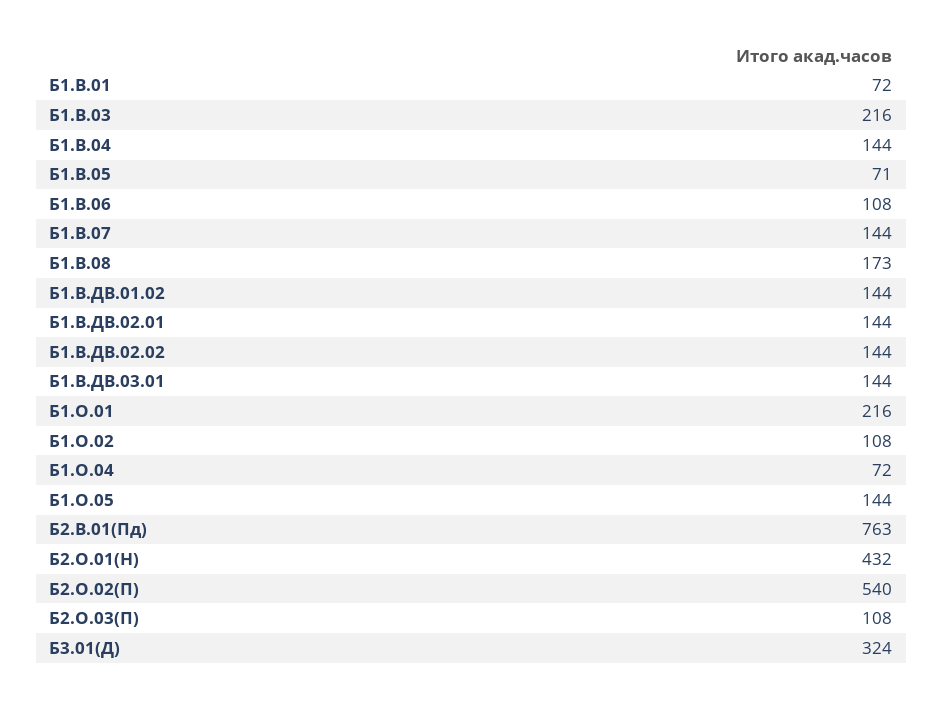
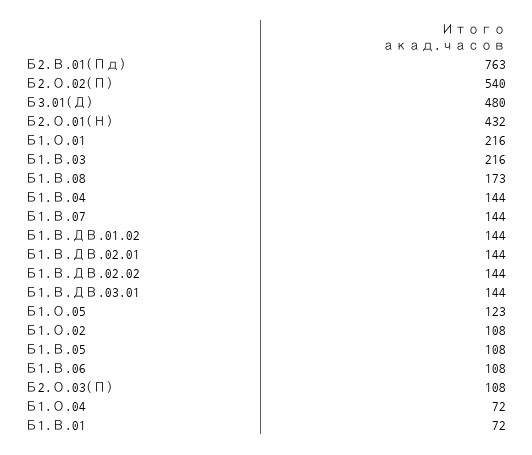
  {
    "Б1.В.01": 72,
    "Б1.В.03": 216,
    "Б1.В.04": 144,
-   "Б1.В.05": 71,
+   "Б1.В.05": 108,
    "Б1.В.06": 108,
    "Б1.В.07": 144,
    "Б1.В.08": 173,
    "Б1.В.ДВ.01.02": 144,
    "Б1.В.ДВ.02.01": 144,
    "Б1.В.ДВ.02.02": 144,
    "Б1.В.ДВ.03.01": 144,
    "Б1.О.01": 216,
    "Б1.О.02": 108,
    "Б1.О.04": 72,
-   "Б1.О.05": 144,
+   "Б1.О.05": 123,
    "Б2.В.01(Пд)": 763,
    "Б2.О.01(Н)": 432,
    "Б2.О.02(П)": 540,
    "Б2.О.03(П)": 108,
-   "Б3.01(Д)": 324
+   "Б3.01(Д)": 480
  }

